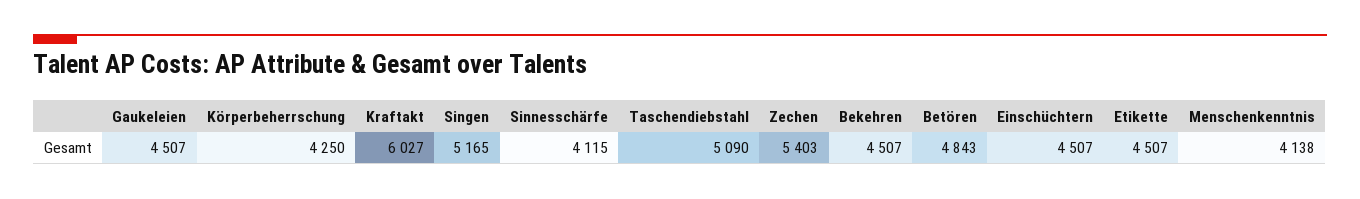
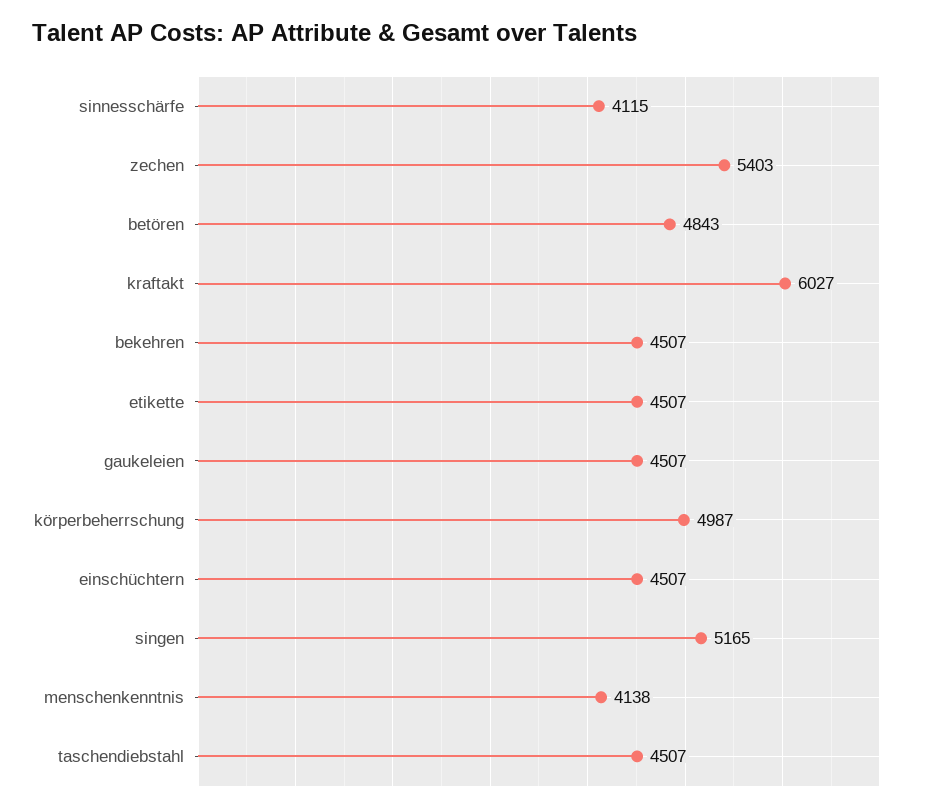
  {
    "Gaukeleien": 4507,
-   "Körperbeherrschung": 4250,
+   "Körperbeherrschung": 4987,
    "Kraftakt": 6027,
    "Singen": 5165,
    "Sinnesschärfe": 4115,
-   "Taschendiebstahl": 5090,
+   "Taschendiebstahl": 4507,
    "Zechen": 5403,
    "Bekehren": 4507,
    "Betören": 4843,
    "Einschüchtern": 4507,
    "Etikette": 4507,
    "Menschenkenntnis": 4138
  }

